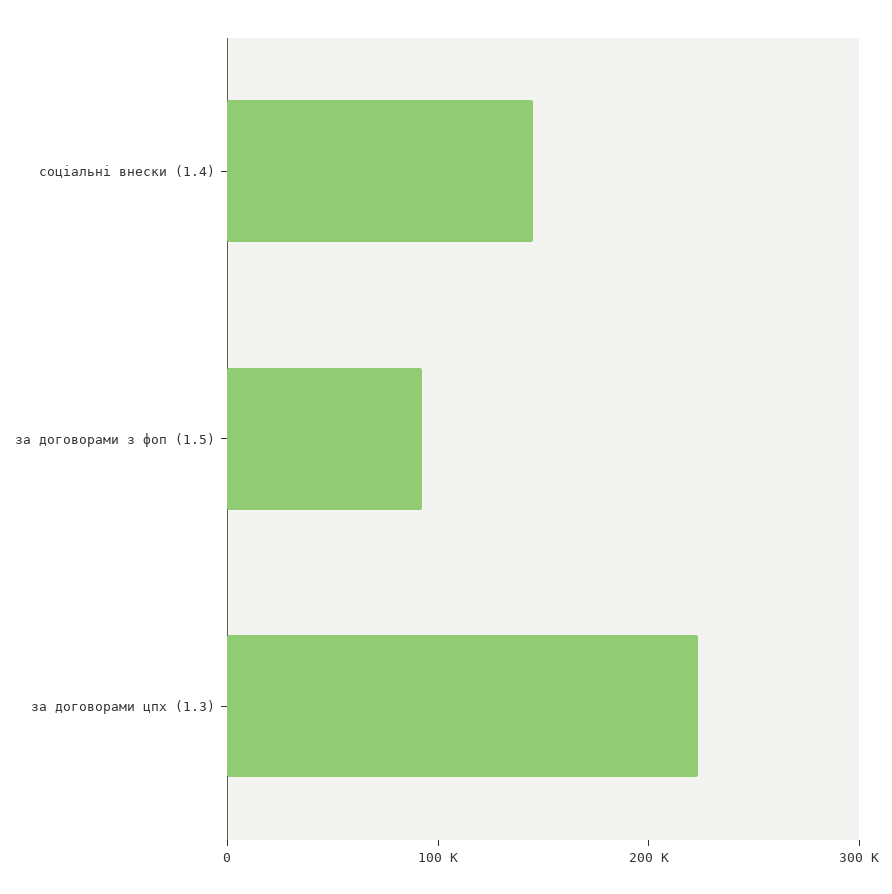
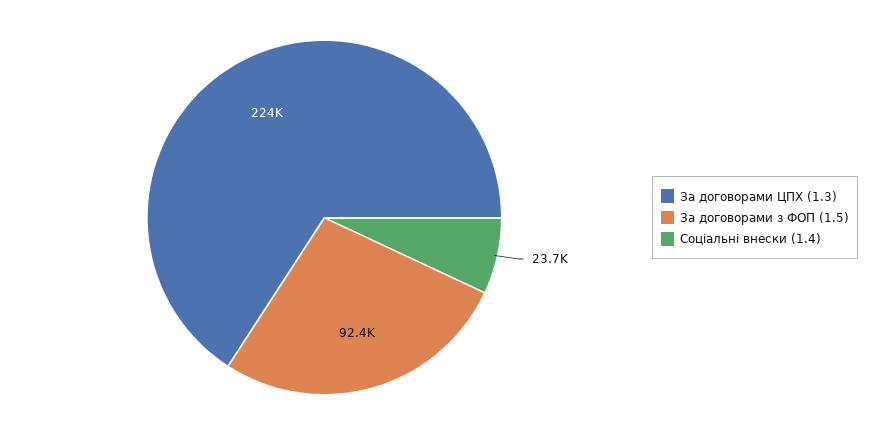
  {
-   "соціальні внески (1.4)": 140000,
+   "соціальні внески (1.4)": 23700,
    "за договорами з фоп (1.5)": 92400,
    "за договорами цпх (1.3)": 224000
  }

